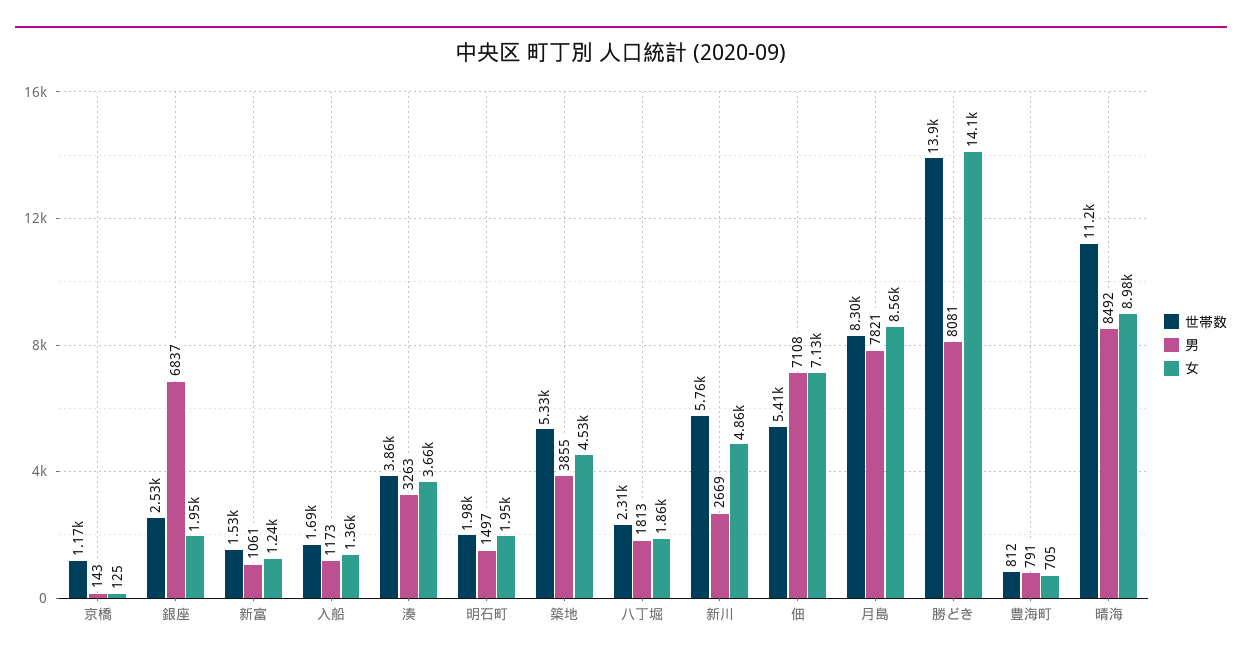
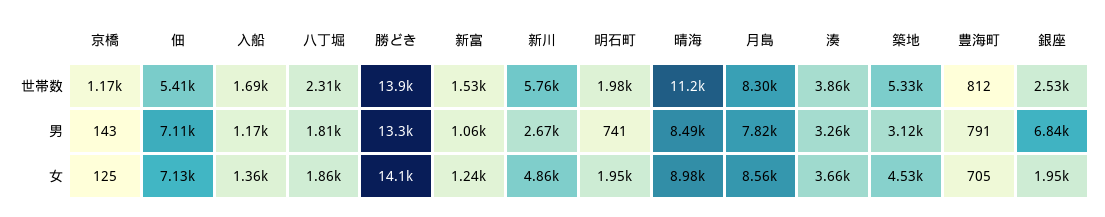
  {
    "世帯数": {
      "京橋": 1170,
      "銀座": 2530,
      "新富": 1530,
      "入船": 1690,
      "湊": 3860,
      "明石町": 1980,
      "築地": 5330,
      "八丁堀": 2310,
      "新川": 5760,
      "佃": 5410,
      "月島": 8300,
      "勝どき": 13900,
      "豊海町": 812,
      "晴海": 11200
    },
    "男": {
      "京橋": 143,
      "銀座": 6837,
      "新富": 1061,
      "入船": 1173,
      "湊": 3263,
-     "明石町": 1497,
+     "明石町": 741,
-     "築地": 3855,
+     "築地": 3120,
      "八丁堀": 1813,
      "新川": 2669,
      "佃": 7108,
      "月島": 7821,
-     "勝どき": 8081,
+     "勝どき": 13300,
      "豊海町": 791,
      "晴海": 8492
    },
    "女": {
      "京橋": 125,
      "銀座": 1950,
      "新富": 1240,
      "入船": 1360,
      "湊": 3660,
      "明石町": 1950,
      "築地": 4530,
      "八丁堀": 1860,
      "新川": 4860,
      "佃": 7130,
      "月島": 8560,
      "勝どき": 14100,
      "豊海町": 705,
      "晴海": 8980
    }
  }

